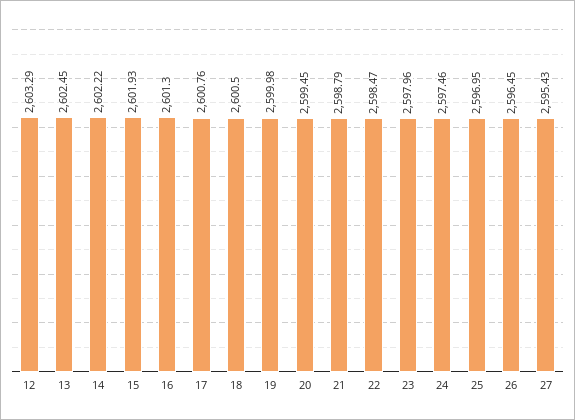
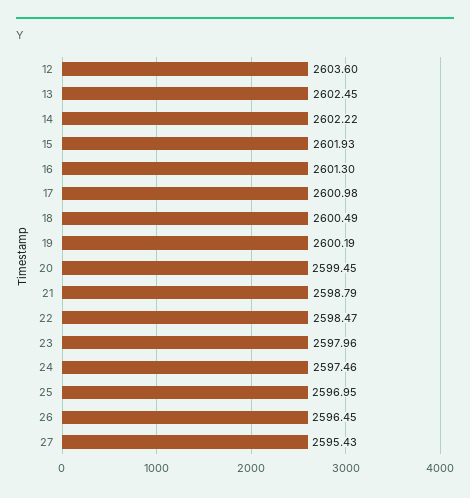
  {
-   "12": 2603.29,
+   "12": 2603.6,
    "13": 2602.45,
    "14": 2602.22,
    "15": 2601.93,
    "16": 2601.3,
-   "17": 2600.76,
+   "17": 2600.98,
-   "18": 2600.5,
+   "18": 2600.49,
-   "19": 2599.98,
+   "19": 2600.19,
    "20": 2599.45,
    "21": 2598.79,
    "22": 2598.47,
    "23": 2597.96,
    "24": 2597.46,
    "25": 2596.95,
    "26": 2596.45,
    "27": 2595.43
  }

